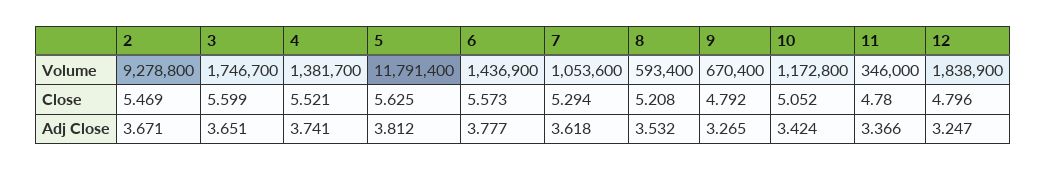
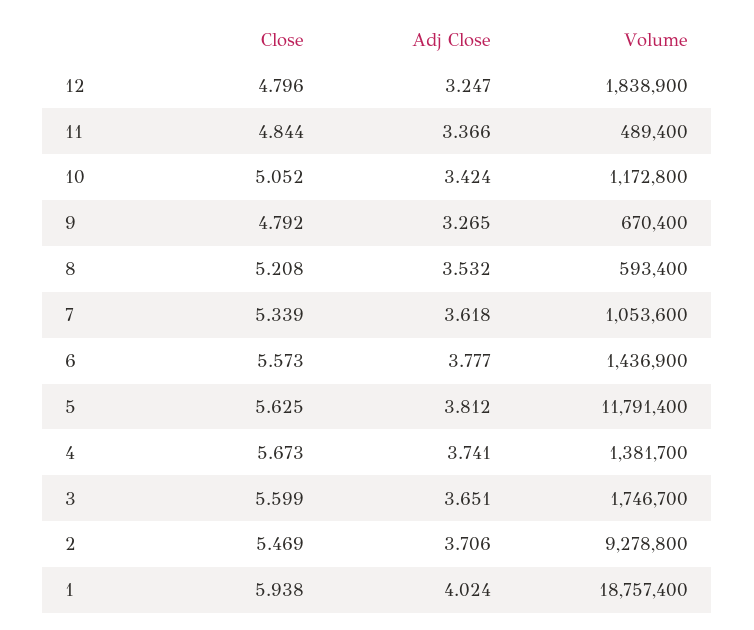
  {
    "2": {
      "Volume": 9278800,
      "Close": 5.469,
-     "Adj Close": 3.671
+     "Adj Close": 3.706
    },
    "3": {
      "Volume": 1746700,
      "Close": 5.599,
      "Adj Close": 3.651
    },
    "4": {
      "Volume": 1381700,
-     "Close": 5.521,
+     "Close": 5.673,
      "Adj Close": 3.741
    },
    "5": {
      "Volume": 11791400,
      "Close": 5.625,
      "Adj Close": 3.812
    },
    "6": {
      "Volume": 1436900,
      "Close": 5.573,
      "Adj Close": 3.777
    },
    "7": {
      "Volume": 1053600,
-     "Close": 5.294,
+     "Close": 5.339,
      "Adj Close": 3.618
    },
    "8": {
      "Volume": 593400,
      "Close": 5.208,
      "Adj Close": 3.532
    },
    "9": {
      "Volume": 670400,
      "Close": 4.792,
      "Adj Close": 3.265
    },
    "10": {
      "Volume": 1172800,
      "Close": 5.052,
      "Adj Close": 3.424
    },
    "11": {
-     "Volume": 346000,
+     "Volume": 489400,
-     "Close": 4.78,
+     "Close": 4.844,
      "Adj Close": 3.366
    },
    "12": {
      "Volume": 1838900,
      "Close": 4.796,
      "Adj Close": 3.247
-   }
+   },
+   "1": {
+     "Close": 5.938,
+     "Adj Close": 4.024,
+     "Volume": 18757400
+   }
  }

